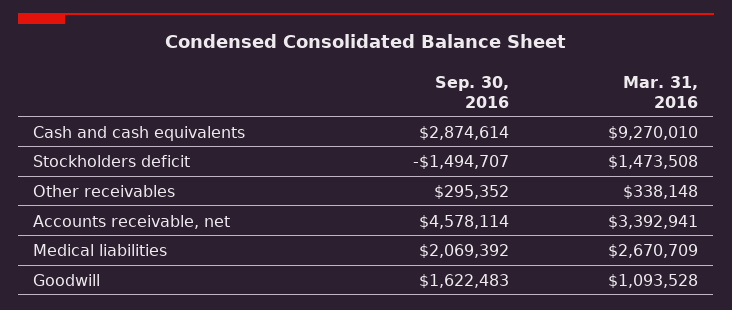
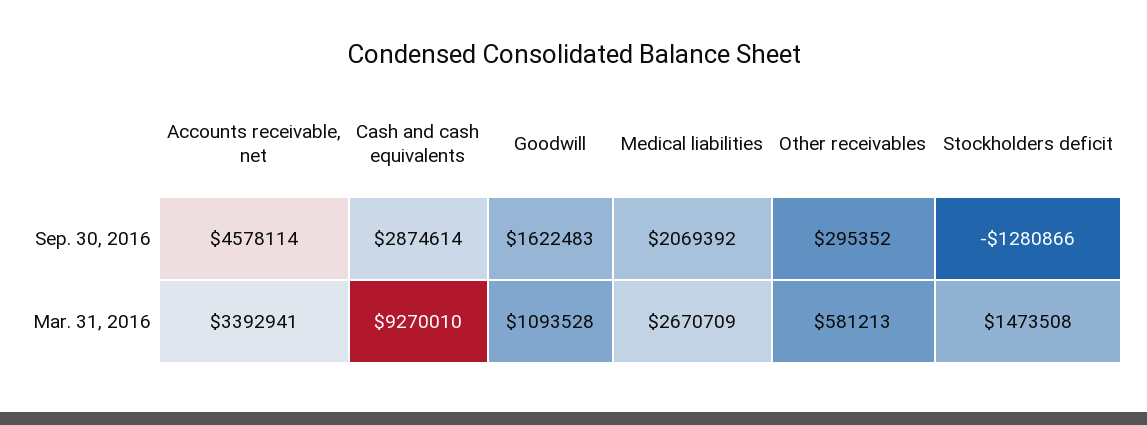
  {
    "Sep. 30, 2016": {
      "Cash and cash equivalents": 2874614,
-     "Stockholders deficit": -1494707,
+     "Stockholders deficit": -1280866,
      "Other receivables": 295352,
      "Accounts receivable, net": 4578114,
      "Medical liabilities": 2069392,
      "Goodwill": 1622483
    },
    "Mar. 31, 2016": {
      "Cash and cash equivalents": 9270010,
      "Stockholders deficit": 1473508,
-     "Other receivables": 338148,
+     "Other receivables": 581213,
      "Accounts receivable, net": 3392941,
      "Medical liabilities": 2670709,
      "Goodwill": 1093528
    }
  }

